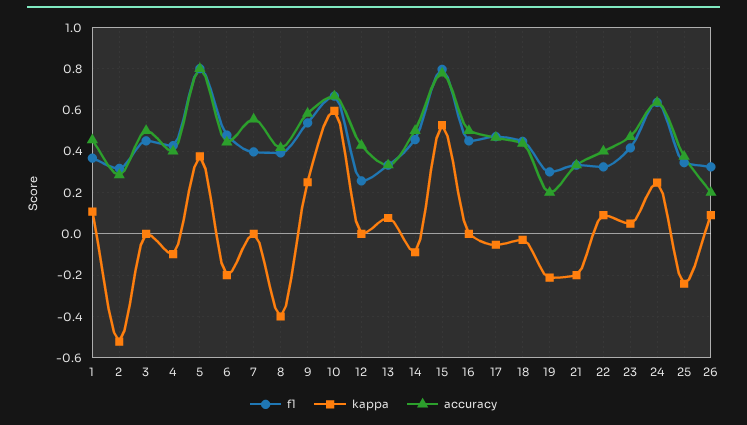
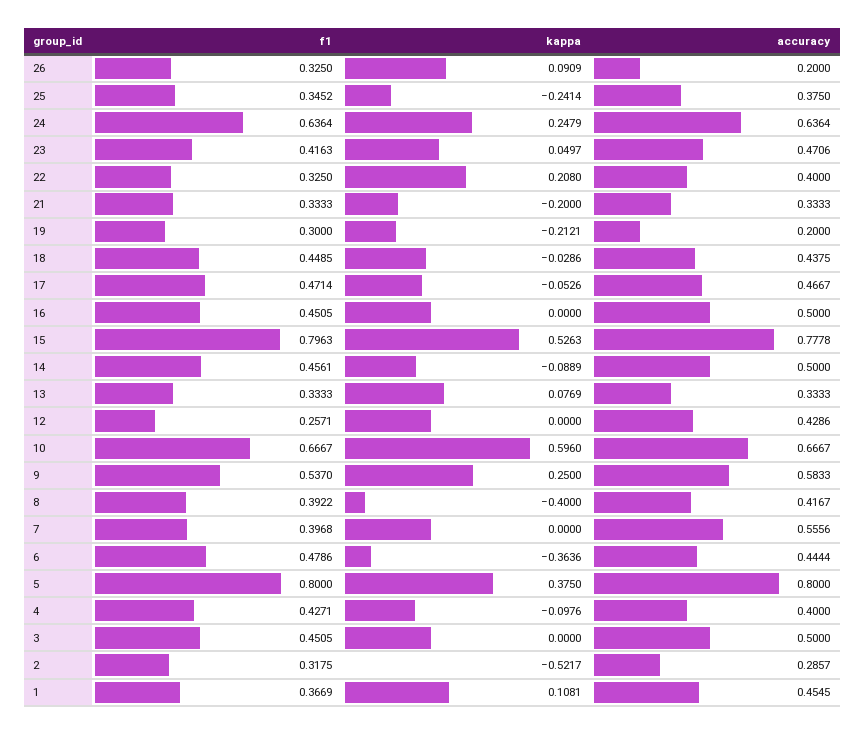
  {
    "f1": {
      "1": 0.3669,
      "2": 0.3175,
      "3": 0.4505,
      "4": 0.4271,
      "5": 0.8,
      "6": 0.4786,
      "7": 0.3968,
      "8": 0.3922,
      "9": 0.537,
      "10": 0.6667,
      "12": 0.2571,
      "13": 0.3333,
      "14": 0.4561,
      "15": 0.7963,
      "16": 0.4505,
      "17": 0.4714,
      "18": 0.4485,
      "19": 0.3,
      "21": 0.3333,
      "22": 0.325,
      "23": 0.4163,
      "24": 0.6364,
      "25": 0.3452,
      "26": 0.325
    },
    "kappa": {
      "1": 0.1081,
      "2": -0.5217,
      "3": 0,
      "4": -0.0976,
      "5": 0.375,
-     "6": -0.2,
+     "6": -0.3636,
      "7": 0,
      "8": -0.4,
      "9": 0.25,
      "10": 0.596,
      "12": 0,
      "13": 0.0769,
      "14": -0.0889,
      "15": 0.5263,
      "16": 0,
      "17": -0.0526,
      "18": -0.0286,
      "19": -0.2121,
      "21": -0.2,
-     "22": 0.1,
+     "22": 0.208,
      "23": 0.0497,
      "24": 0.2479,
      "25": -0.2414,
      "26": 0.0909
    },
    "accuracy": {
      "1": 0.4545,
      "2": 0.2857,
      "3": 0.5,
      "4": 0.4,
      "5": 0.8,
      "6": 0.4444,
      "7": 0.5556,
      "8": 0.4167,
      "9": 0.5833,
      "10": 0.6667,
      "12": 0.4286,
      "13": 0.3333,
      "14": 0.5,
      "15": 0.7778,
      "16": 0.5,
      "17": 0.4667,
      "18": 0.4375,
      "19": 0.2,
      "21": 0.3333,
      "22": 0.4,
      "23": 0.4706,
      "24": 0.6364,
      "25": 0.375,
      "26": 0.2
    }
  }

